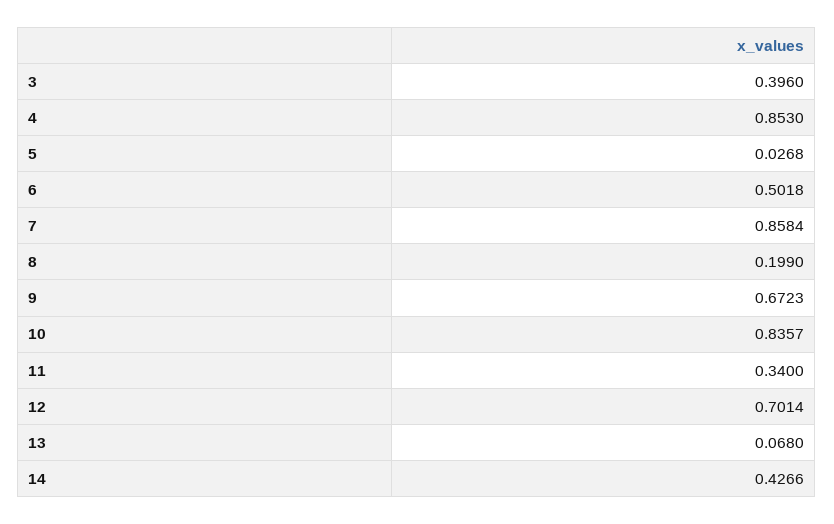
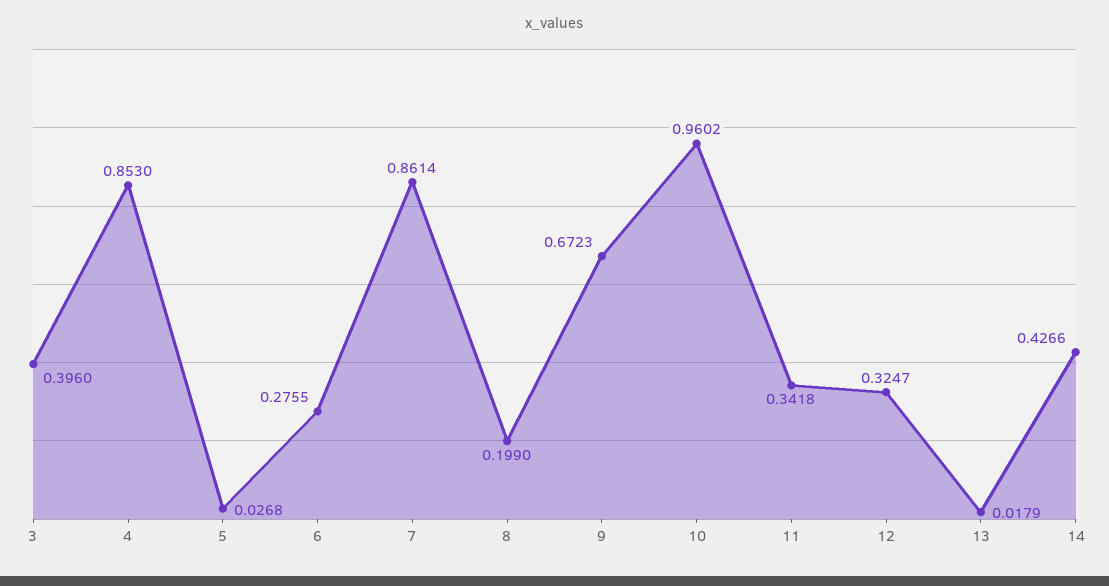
  {
    "3": 0.396,
    "4": 0.853,
    "5": 0.0268,
-   "6": 0.5018,
+   "6": 0.2755,
-   "7": 0.8584,
+   "7": 0.8614,
    "8": 0.199,
    "9": 0.6723,
-   "10": 0.8357,
+   "10": 0.9602,
-   "11": 0.34,
+   "11": 0.3418,
-   "12": 0.7014,
+   "12": 0.3247,
-   "13": 0.068,
+   "13": 0.0179,
    "14": 0.4266
  }

